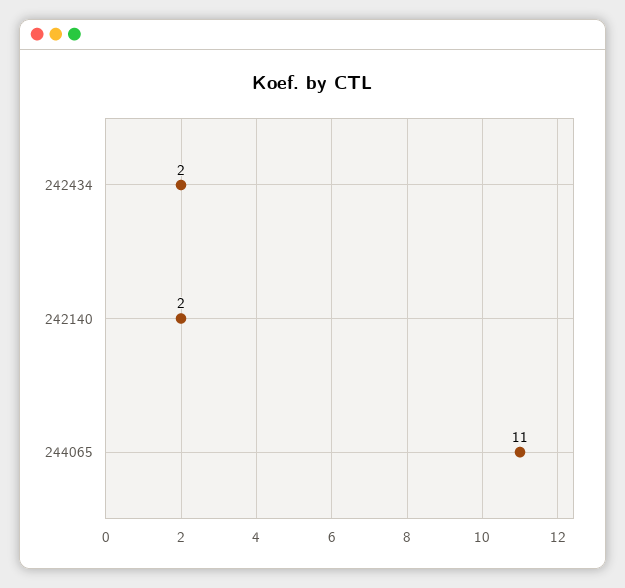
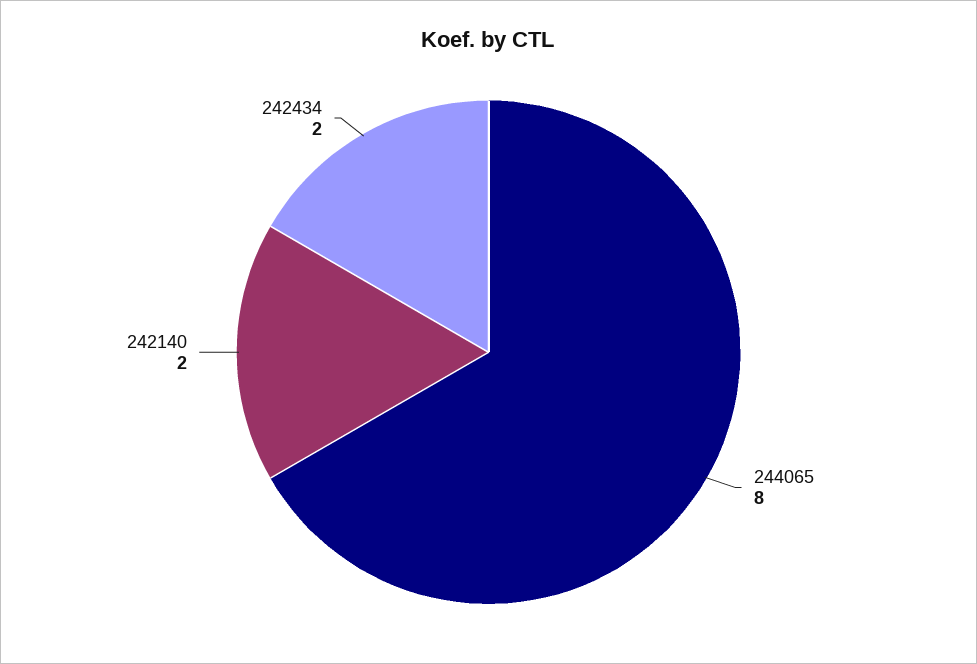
  {
    "242434": 2,
    "242140": 2,
-   "244065": 11
+   "244065": 8
  }

